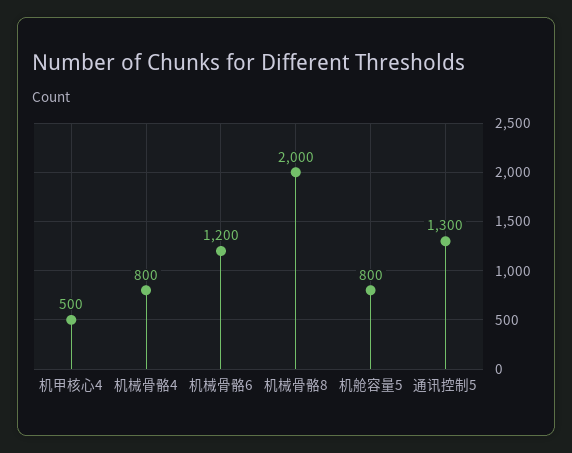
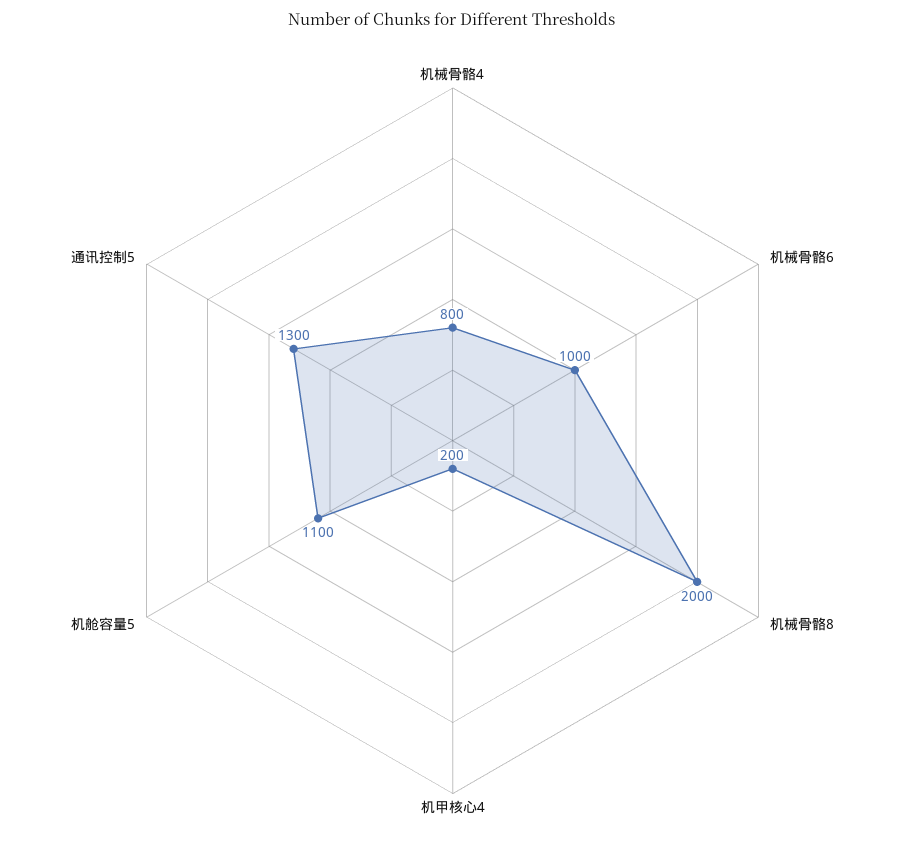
  {
-   "机甲核心4": 500,
+   "机甲核心4": 200,
    "机械骨骼4": 800,
-   "机械骨骼6": 1200,
+   "机械骨骼6": 1000,
    "机械骨骼8": 2000,
-   "机舱容量5": 800,
+   "机舱容量5": 1100,
    "通讯控制5": 1300
  }

